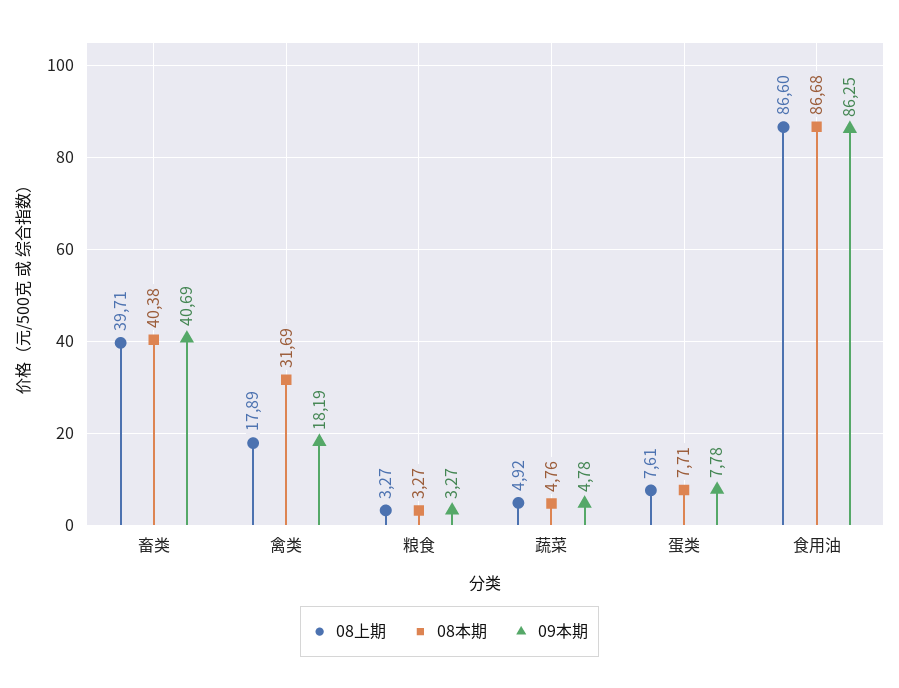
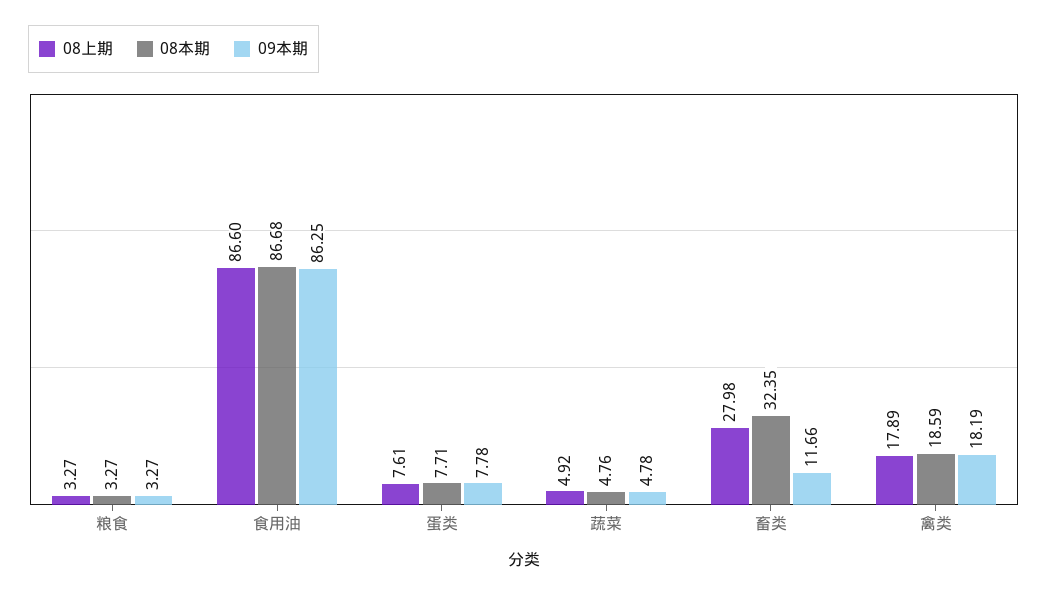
  {
    "08上期": {
-     "畜类": 39.71,
+     "畜类": 27.98,
      "禽类": 17.89,
      "粮食": 3.27,
      "蔬菜": 4.92,
      "蛋类": 7.61,
      "食用油": 86.6
    },
    "08本期": {
-     "畜类": 40.38,
+     "畜类": 32.35,
-     "禽类": 31.69,
+     "禽类": 18.59,
      "粮食": 3.27,
      "蔬菜": 4.76,
      "蛋类": 7.71,
      "食用油": 86.68
    },
    "09本期": {
-     "畜类": 40.69,
+     "畜类": 11.66,
      "禽类": 18.19,
      "粮食": 3.27,
      "蔬菜": 4.78,
      "蛋类": 7.78,
      "食用油": 86.25
    }
  }

